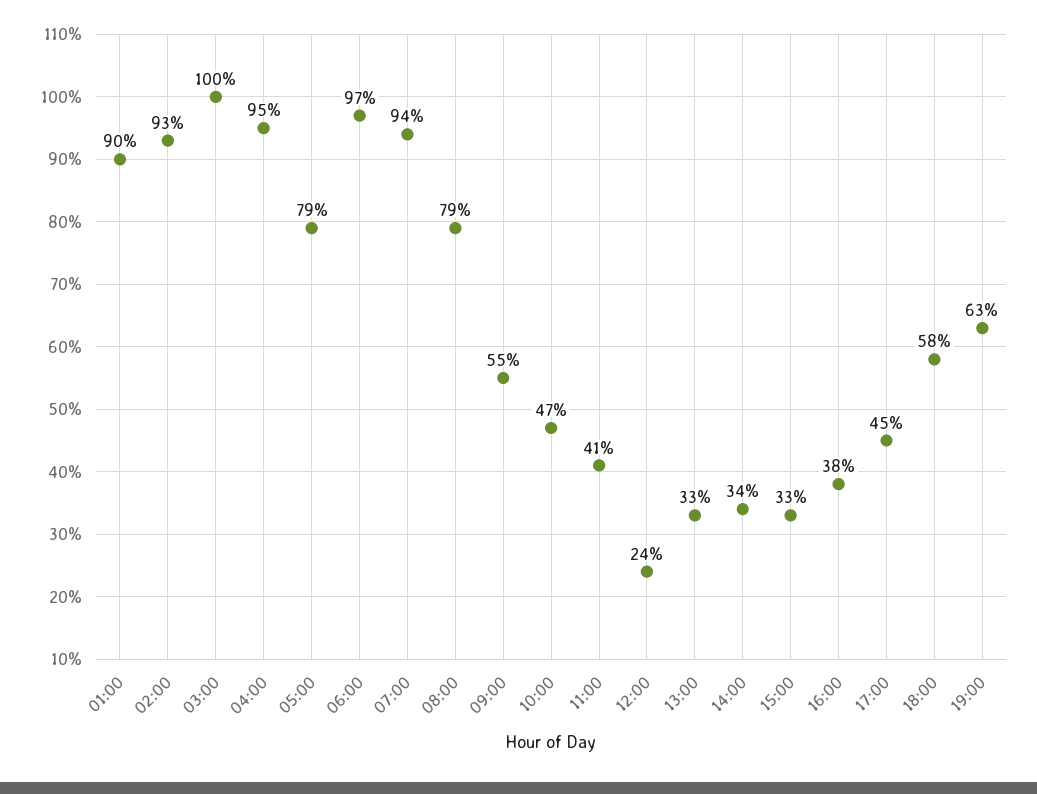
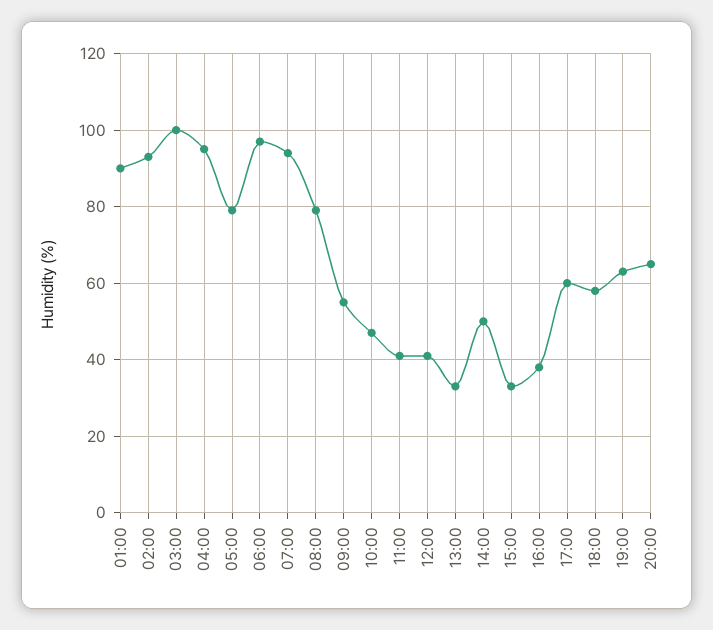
  {
    "01:00": 90,
    "02:00": 93,
    "03:00": 100,
    "04:00": 95,
    "05:00": 79,
    "06:00": 97,
    "07:00": 94,
    "08:00": 79,
    "09:00": 55,
    "10:00": 47,
    "11:00": 41,
-   "12:00": 24,
+   "12:00": 40,
    "13:00": 33,
-   "14:00": 34,
+   "14:00": 50,
    "15:00": 33,
    "16:00": 38,
-   "17:00": 45,
+   "17:00": 60,
    "18:00": 58,
-   "19:00": 63
+   "19:00": 63,
+   "20:00": 65
  }

